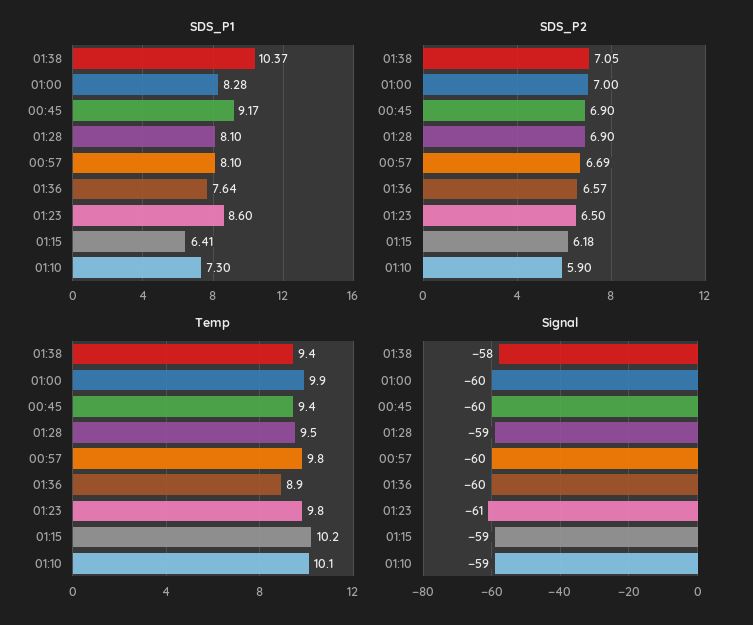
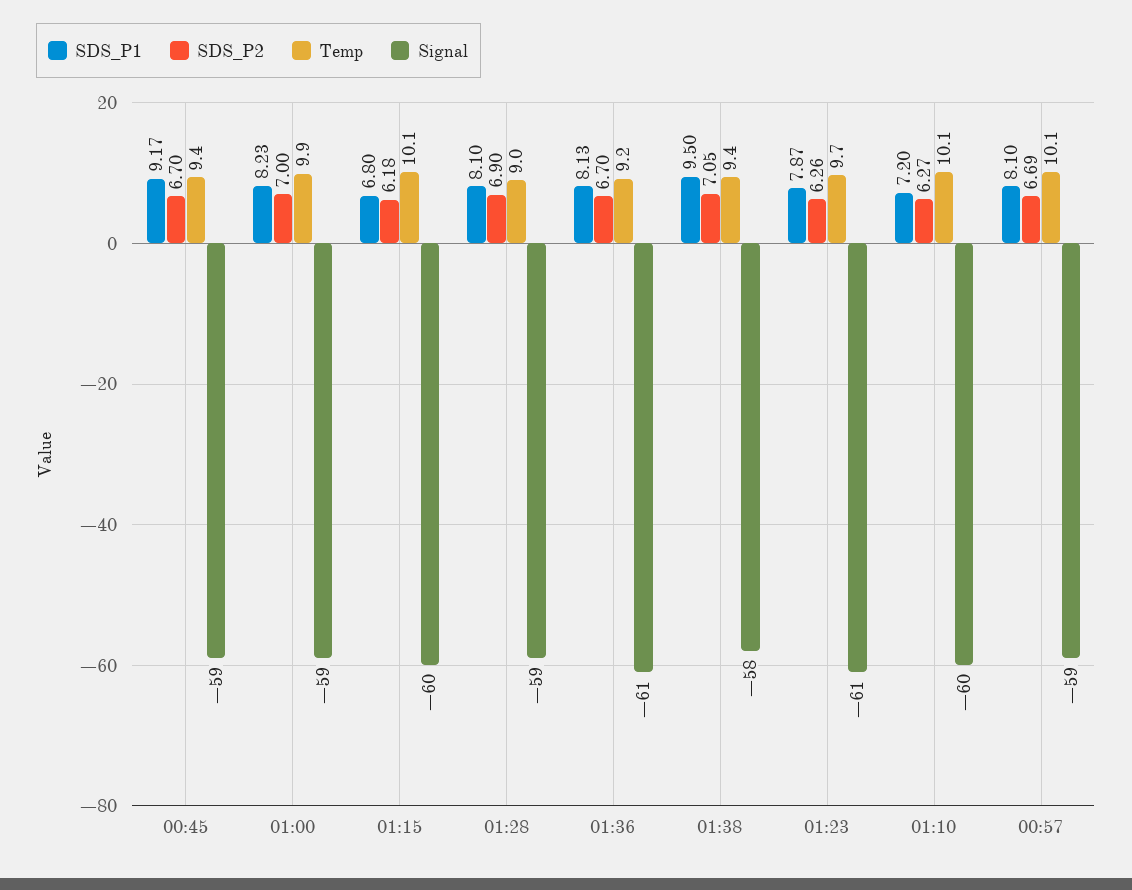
  {
    "SDS_P1": {
-     "01:38": 10.37,
+     "01:38": 9.5,
-     "01:00": 8.28,
+     "01:00": 8.23,
      "00:45": 9.17,
      "01:28": 8.1,
      "00:57": 8.1,
-     "01:36": 7.64,
+     "01:36": 8.13,
-     "01:23": 8.6,
+     "01:23": 7.87,
-     "01:15": 6.41,
+     "01:15": 6.8,
-     "01:10": 7.3
+     "01:10": 7.2
    },
    "SDS_P2": {
      "01:38": 7.05,
      "01:00": 7,
-     "00:45": 6.9,
+     "00:45": 6.7,
      "01:28": 6.9,
      "00:57": 6.69,
-     "01:36": 6.57,
+     "01:36": 6.7,
-     "01:23": 6.5,
+     "01:23": 6.26,
      "01:15": 6.18,
-     "01:10": 5.9
+     "01:10": 6.27
    },
    "Temp": {
      "01:38": 9.4,
      "01:00": 9.9,
      "00:45": 9.4,
-     "01:28": 9.5,
+     "01:28": 9,
-     "00:57": 9.8,
+     "00:57": 10.1,
-     "01:36": 8.9,
+     "01:36": 9.2,
-     "01:23": 9.8,
+     "01:23": 9.7,
-     "01:15": 10.2,
+     "01:15": 10.1,
      "01:10": 10.1
    },
    "Signal": {
      "01:38": -58,
-     "01:00": -60,
+     "01:00": -59,
-     "00:45": -60,
+     "00:45": -59,
      "01:28": -59,
-     "00:57": -60,
+     "00:57": -59,
-     "01:36": -60,
+     "01:36": -61,
      "01:23": -61,
-     "01:15": -59,
+     "01:15": -60,
-     "01:10": -59
+     "01:10": -60
    }
  }

